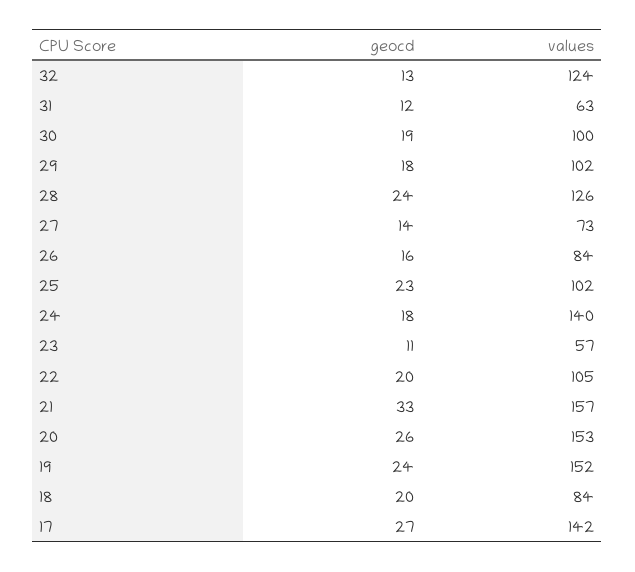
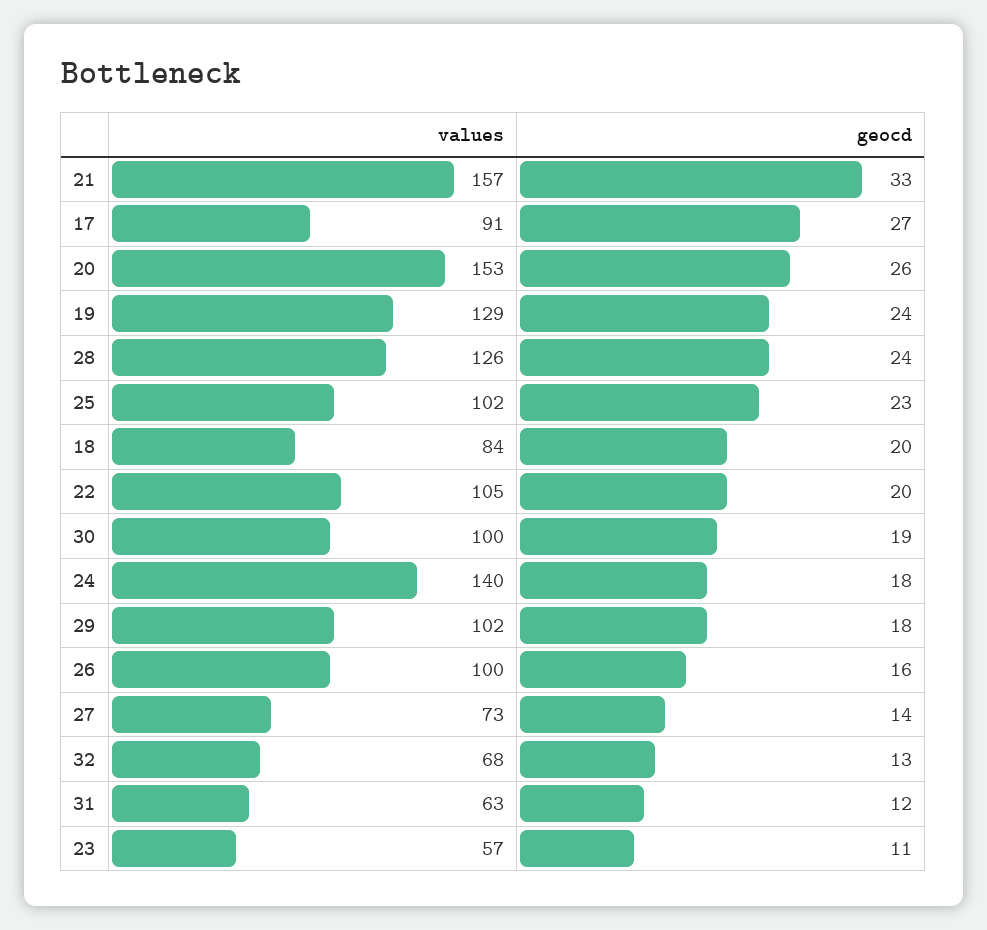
  {
    "geocd": {
      "32": 13,
      "31": 12,
      "30": 19,
      "29": 18,
      "28": 24,
      "27": 14,
      "26": 16,
      "25": 23,
      "24": 18,
      "23": 11,
      "22": 20,
      "21": 33,
      "20": 26,
      "19": 24,
      "18": 20,
      "17": 27
    },
    "values": {
-     "32": 124,
+     "32": 68,
      "31": 63,
      "30": 100,
      "29": 102,
      "28": 126,
      "27": 73,
-     "26": 84,
+     "26": 100,
      "25": 102,
      "24": 140,
      "23": 57,
      "22": 105,
      "21": 157,
      "20": 153,
-     "19": 152,
+     "19": 129,
      "18": 84,
-     "17": 142
+     "17": 91
    }
  }

